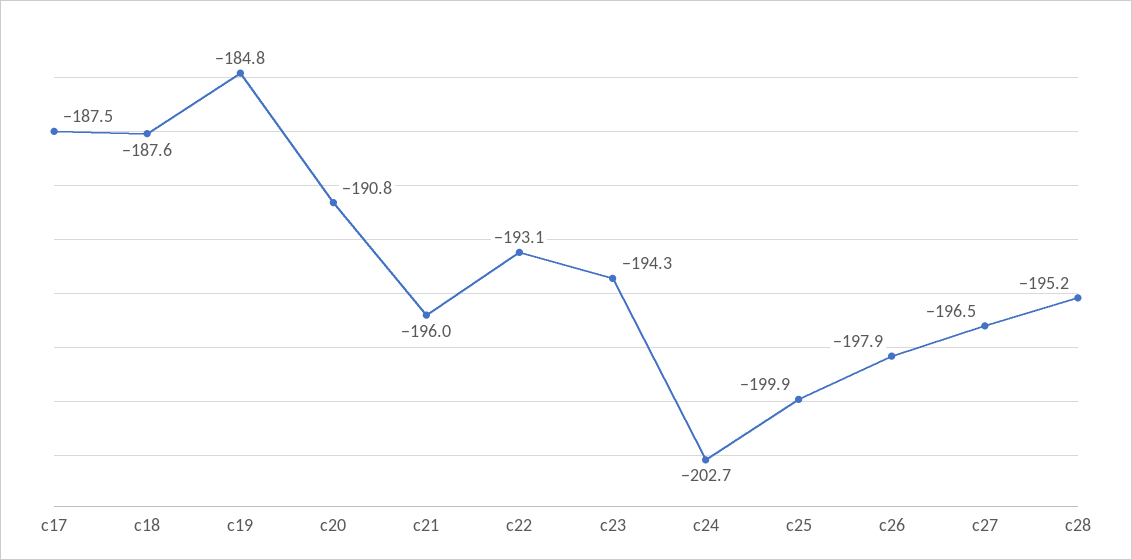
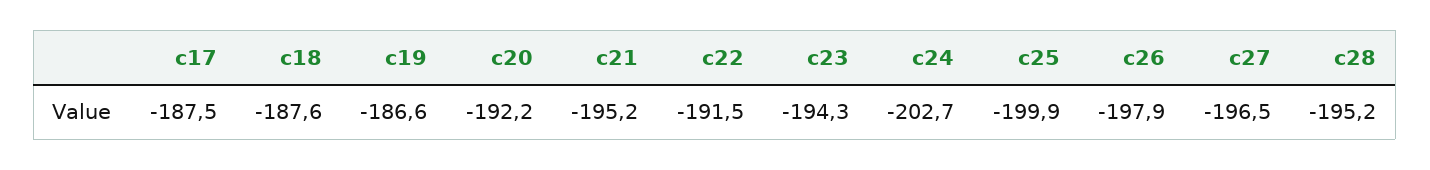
  {
    "c17": -187.5,
    "c18": -187.6,
-   "c19": -184.8,
+   "c19": -186.6,
-   "c20": -190.8,
+   "c20": -192.2,
-   "c21": -196,
+   "c21": -195.2,
-   "c22": -193.1,
+   "c22": -191.5,
    "c23": -194.3,
    "c24": -202.7,
    "c25": -199.9,
    "c26": -197.9,
    "c27": -196.5,
    "c28": -195.2
  }

